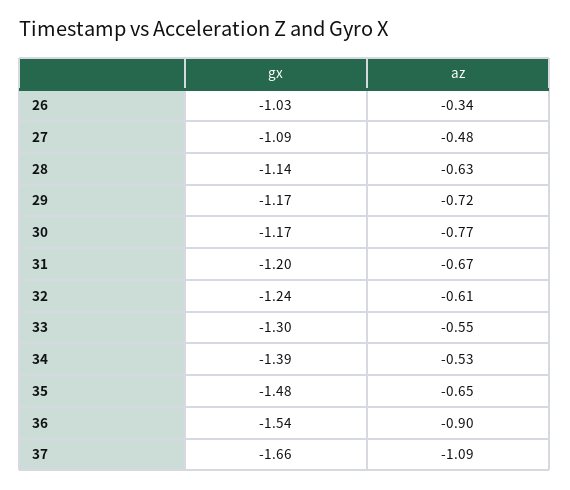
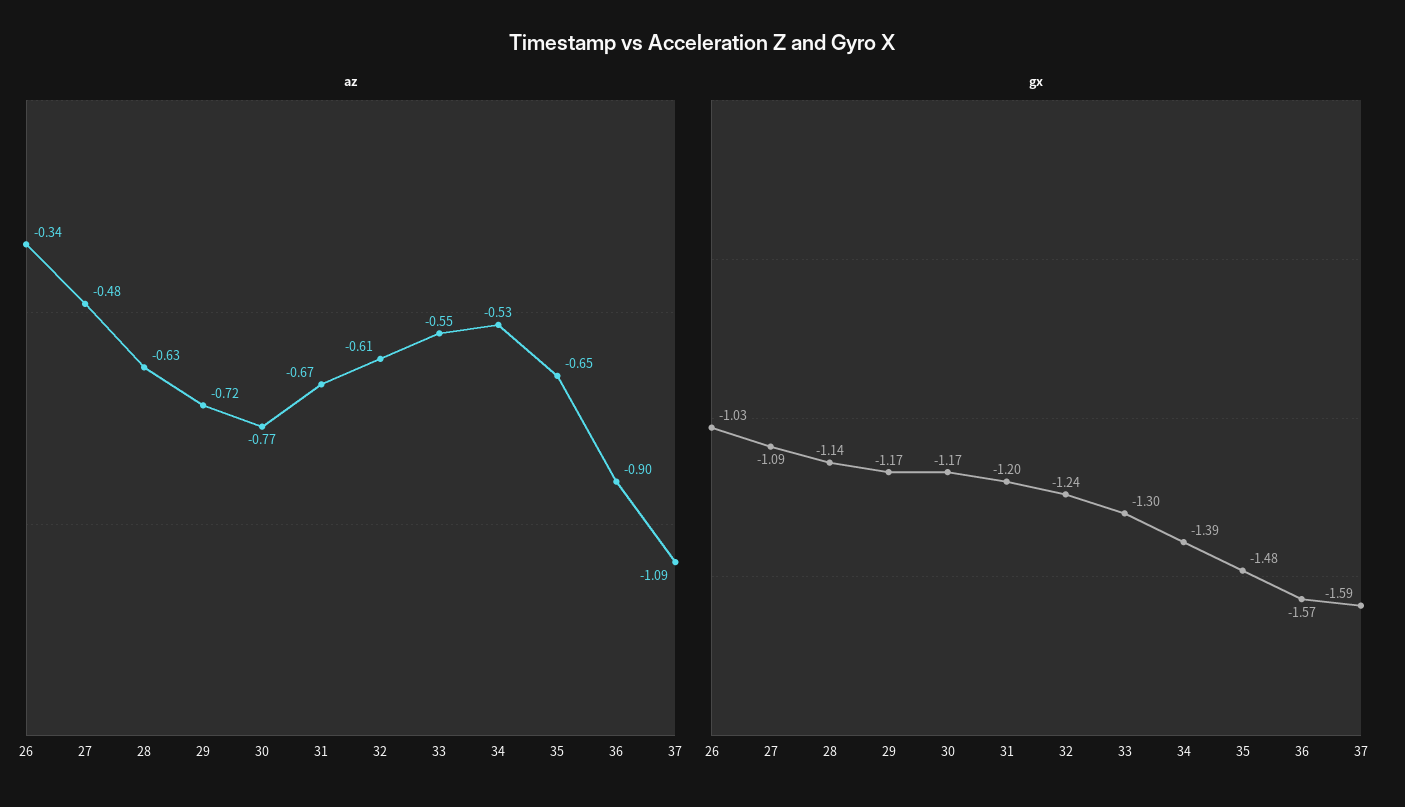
  {
    "gx": {
      "26": -1.03,
      "27": -1.09,
      "28": -1.14,
      "29": -1.17,
      "30": -1.17,
      "31": -1.2,
      "32": -1.24,
      "33": -1.3,
      "34": -1.39,
      "35": -1.48,
-     "36": -1.54,
+     "36": -1.57,
-     "37": -1.66
+     "37": -1.59
    },
    "az": {
      "26": -0.34,
      "27": -0.48,
      "28": -0.63,
      "29": -0.72,
      "30": -0.77,
      "31": -0.67,
      "32": -0.61,
      "33": -0.55,
      "34": -0.53,
      "35": -0.65,
      "36": -0.9,
      "37": -1.09
    }
  }

